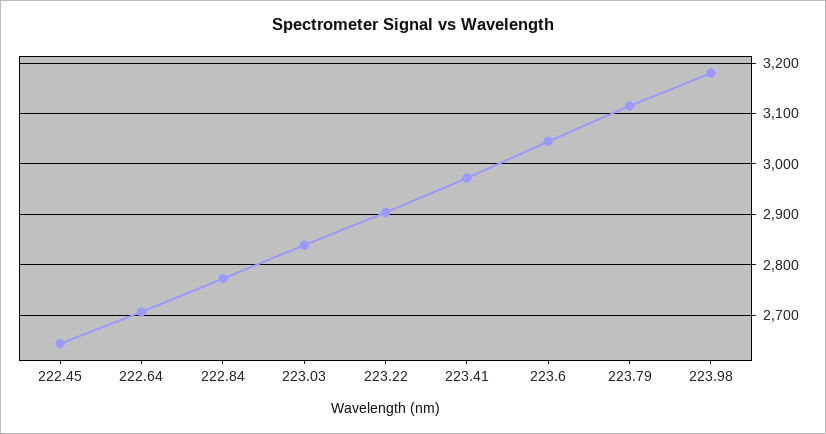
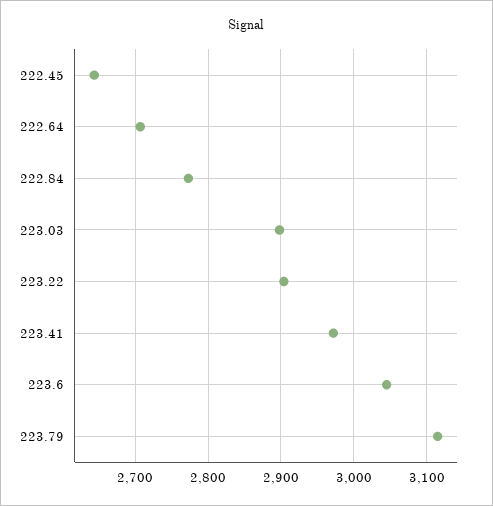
  {
    "222.45": 2640,
    "222.64": 2710,
    "222.84": 2770,
-   "223.03": 2840,
+   "223.03": 2900,
    "223.22": 2900,
    "223.41": 2970,
    "223.6": 3050,
-   "223.79": 3120,
+   "223.79": 3120
-   "223.98": 3180
  }

